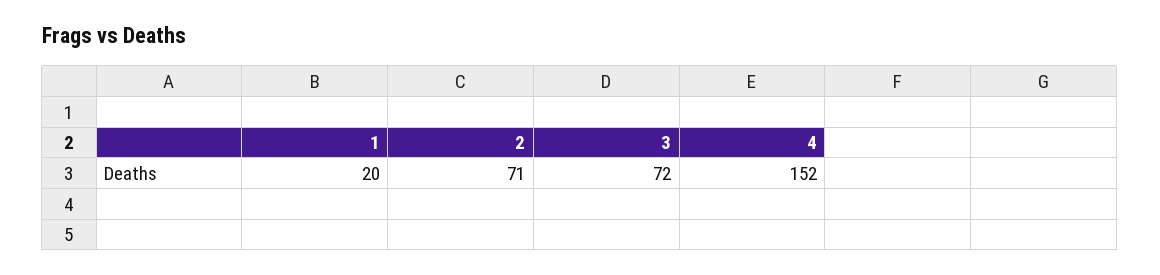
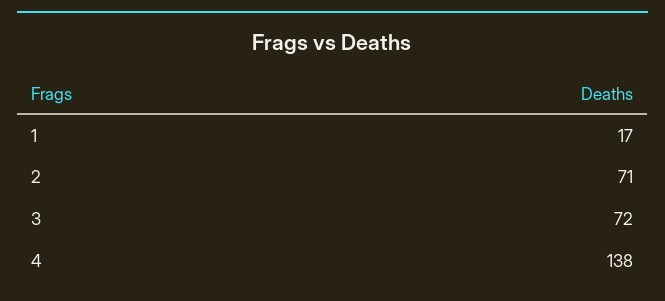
  {
-   "1": 20,
+   "1": 17,
    "2": 71,
    "3": 72,
-   "4": 152
+   "4": 138
  }

